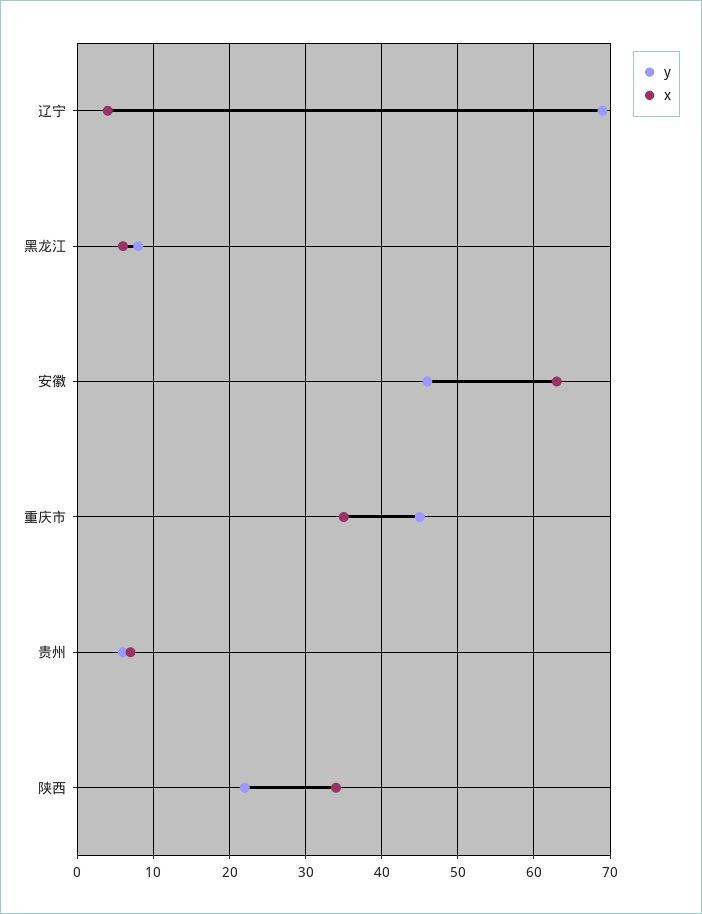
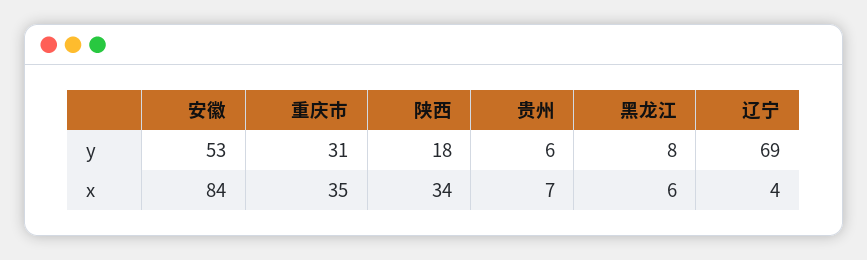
  {
    "y": {
      "辽宁": 69,
      "黑龙江": 8,
-     "安徽": 46,
+     "安徽": 53,
-     "重庆市": 45,
+     "重庆市": 31,
      "贵州": 6,
-     "陕西": 22
+     "陕西": 18
    },
    "x": {
      "辽宁": 4,
      "黑龙江": 6,
-     "安徽": 63,
+     "安徽": 84,
      "重庆市": 35,
      "贵州": 7,
      "陕西": 34
    }
  }

